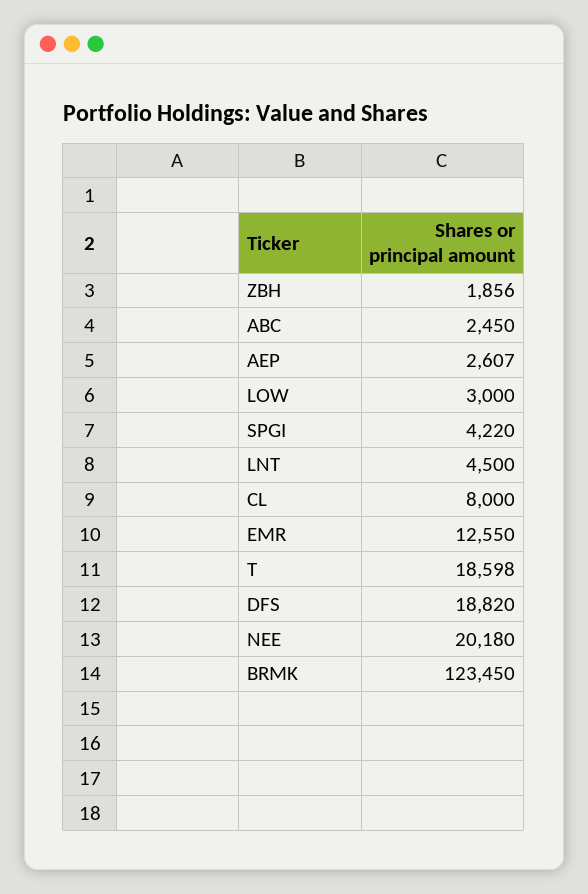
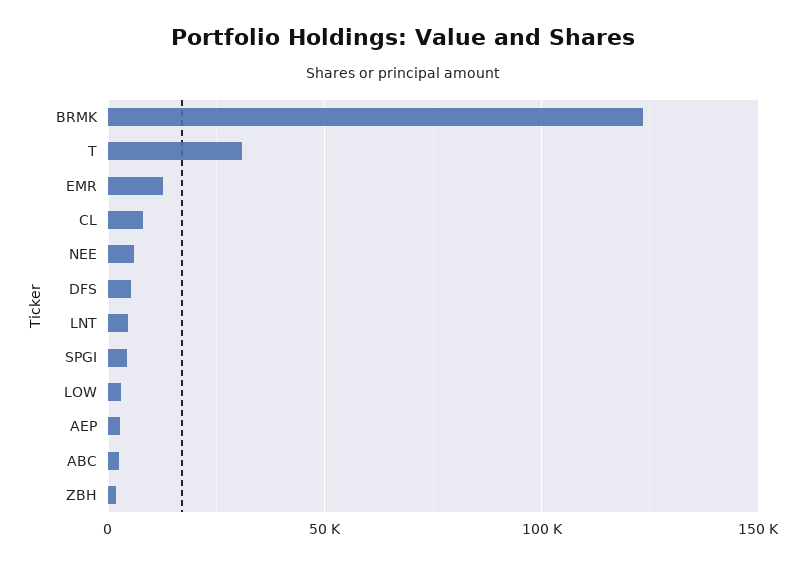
  {
    "ZBH": 1856,
    "ABC": 2450,
    "AEP": 2607,
    "LOW": 3000,
    "SPGI": 4220,
    "LNT": 4500,
    "CL": 8000,
    "EMR": 12550,
-   "T": 18598,
+   "T": 30000,
-   "DFS": 18820,
+   "DFS": 5000,
-   "NEE": 20180,
+   "NEE": 5000,
    "BRMK": 123450
  }

